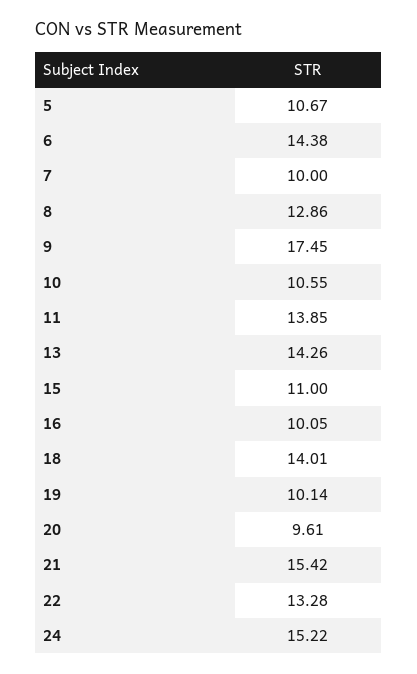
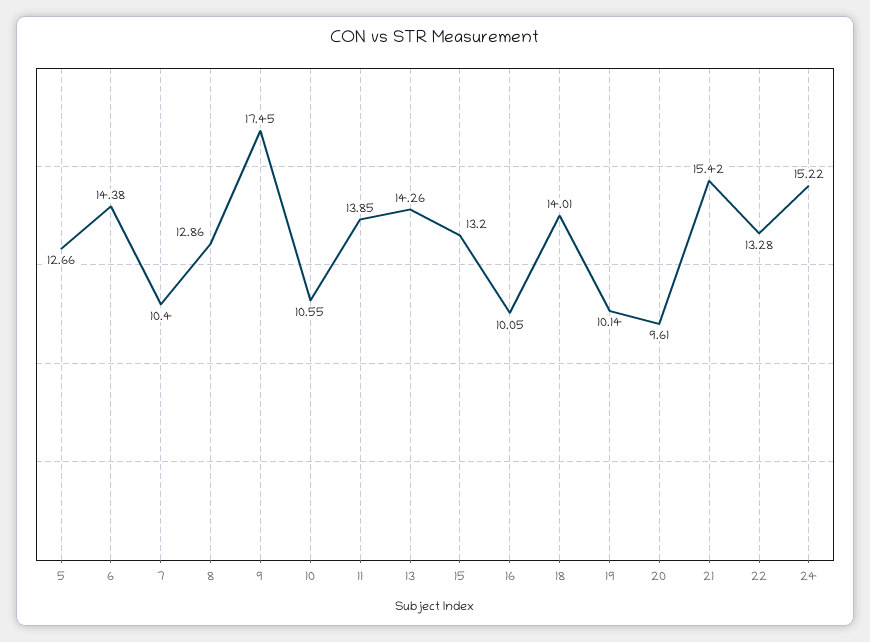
  {
-   "5": 10.67,
+   "5": 12.66,
    "6": 14.38,
-   "7": 10,
+   "7": 10.4,
    "8": 12.86,
    "9": 17.45,
    "10": 10.55,
    "11": 13.85,
    "13": 14.26,
-   "15": 11,
+   "15": 13.2,
    "16": 10.05,
    "18": 14.01,
    "19": 10.14,
    "20": 9.61,
    "21": 15.42,
    "22": 13.28,
    "24": 15.22
  }

